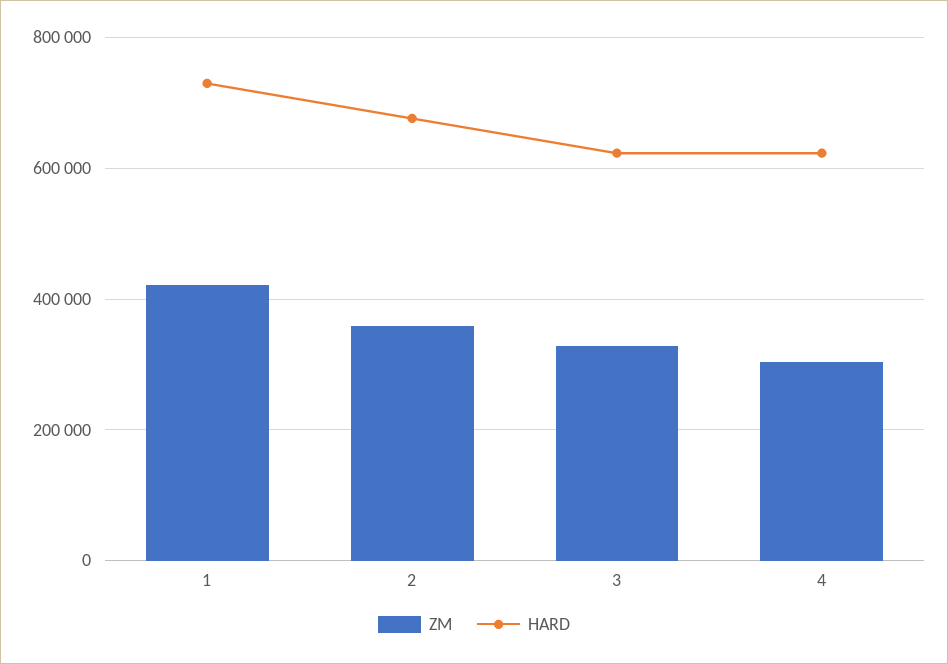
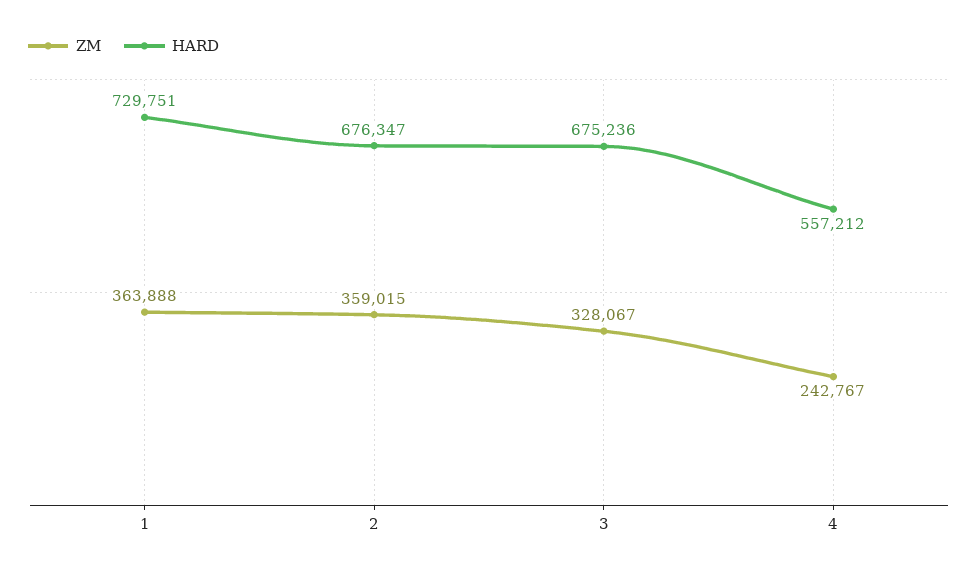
  {
    "ZM": {
-     "1": 420000,
+     "1": 363888,
      "2": 359015,
      "3": 328067,
-     "4": 300000
+     "4": 242767
    },
    "HARD": {
      "1": 729751,
      "2": 676347,
-     "3": 620000,
+     "3": 675236,
-     "4": 620000
+     "4": 557212
    }
  }

